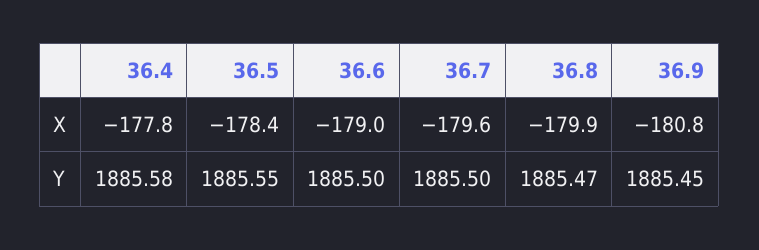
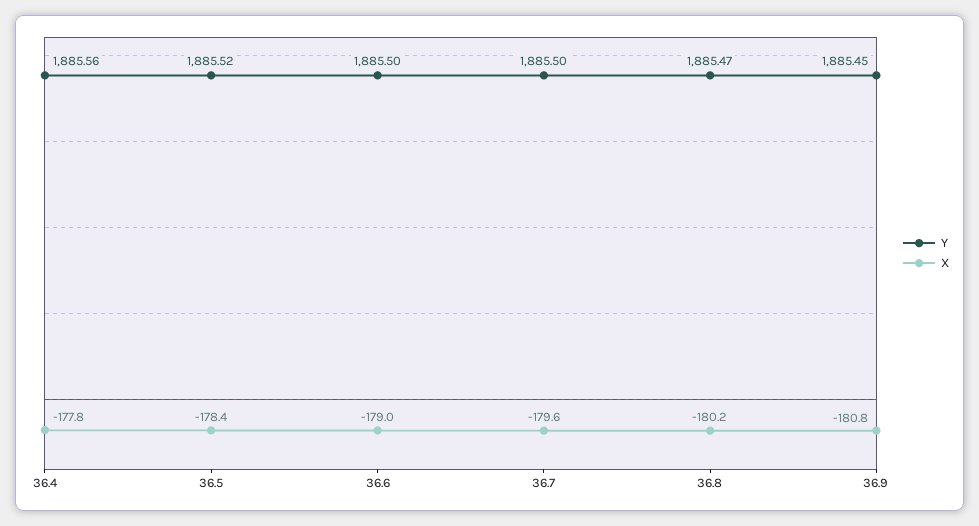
  {
    "X": {
      "36.4": -177.8,
      "36.5": -178.4,
      "36.6": -179,
      "36.7": -179.6,
-     "36.8": -179.9,
+     "36.8": -180.2,
      "36.9": -180.8
    },
    "Y": {
-     "36.4": 1885.58,
+     "36.4": 1885.56,
-     "36.5": 1885.55,
+     "36.5": 1885.52,
      "36.6": 1885.5,
      "36.7": 1885.5,
      "36.8": 1885.47,
      "36.9": 1885.45
    }
  }

